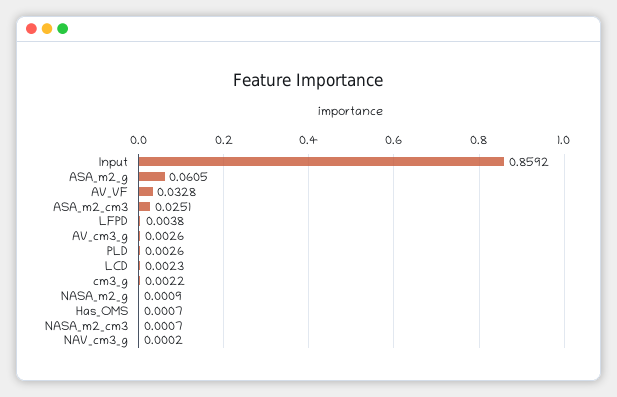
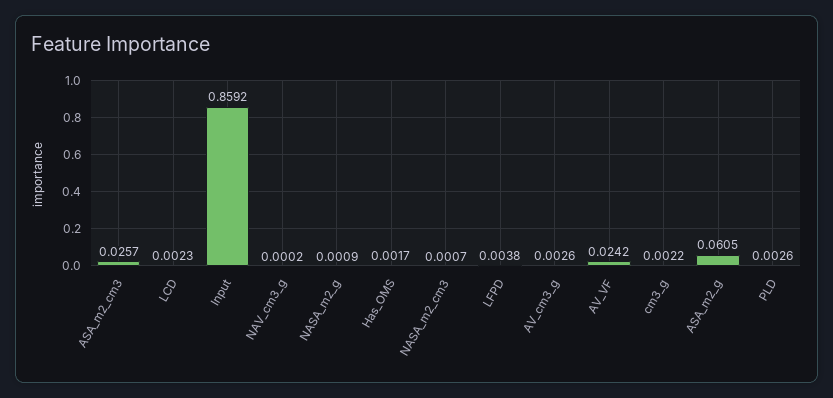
  {
    "Input": 0.8592,
    "ASA_m2_g": 0.0605,
-   "AV_VF": 0.0328,
+   "AV_VF": 0.0242,
-   "ASA_m2_cm3": 0.0251,
+   "ASA_m2_cm3": 0.0257,
    "LFPD": 0.0038,
    "AV_cm3_g": 0.0026,
    "PLD": 0.0026,
    "LCD": 0.0023,
    "cm3_g": 0.0022,
    "NASA_m2_g": 0.0009,
-   "Has_OMS": 0.0007,
+   "Has_OMS": 0.0017,
    "NASA_m2_cm3": 0.0007,
    "NAV_cm3_g": 0.0002
  }

